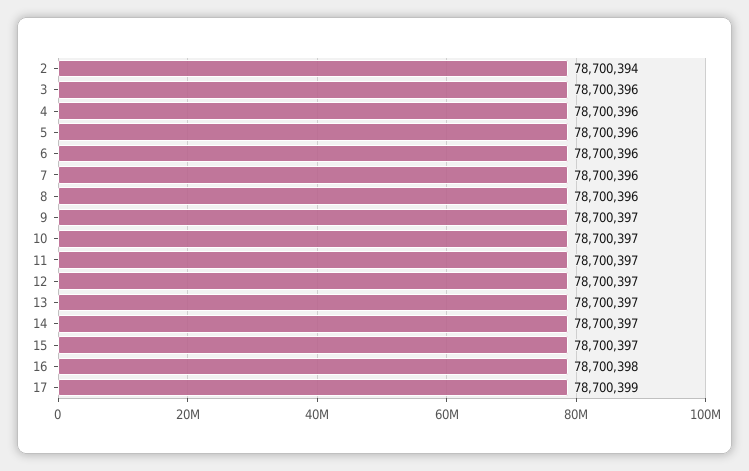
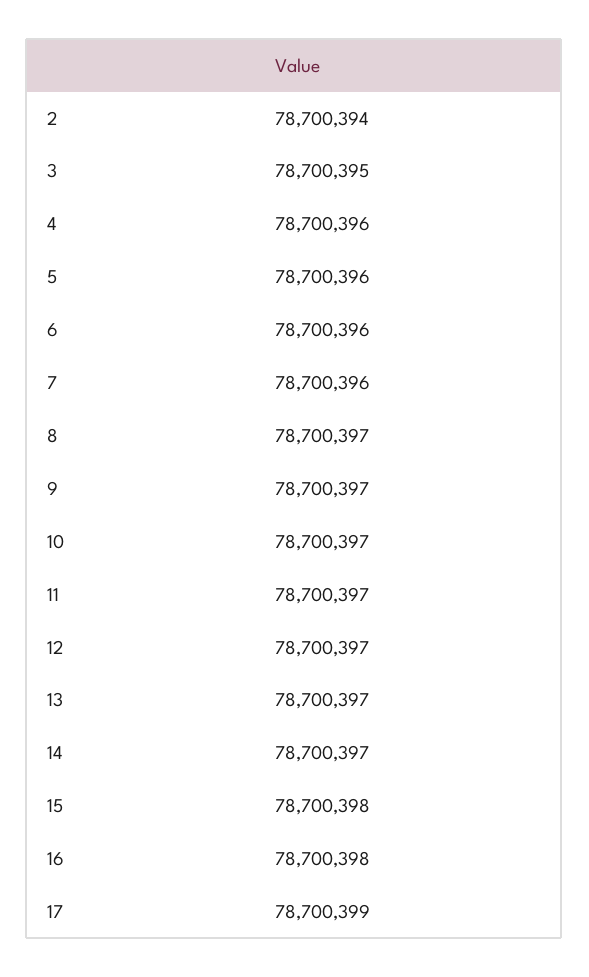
  {
    "2": 78700394,
-   "3": 78700396,
+   "3": 78700395,
    "4": 78700396,
    "5": 78700396,
    "6": 78700396,
    "7": 78700396,
-   "8": 78700396,
+   "8": 78700397,
    "9": 78700397,
    "10": 78700397,
    "11": 78700397,
    "12": 78700397,
    "13": 78700397,
    "14": 78700397,
-   "15": 78700397,
+   "15": 78700398,
    "16": 78700398,
    "17": 78700399
  }

